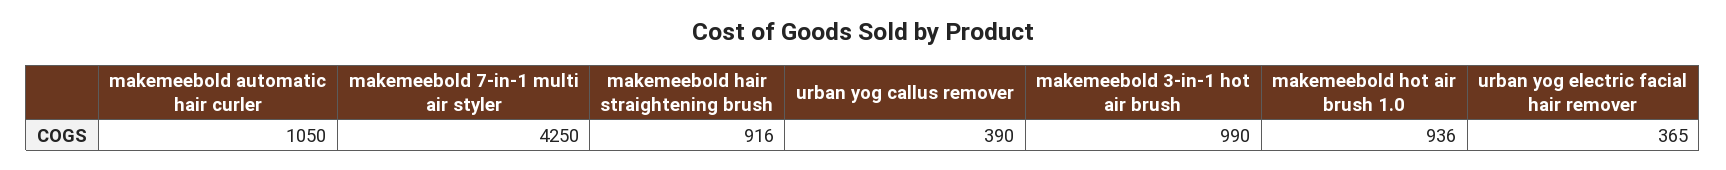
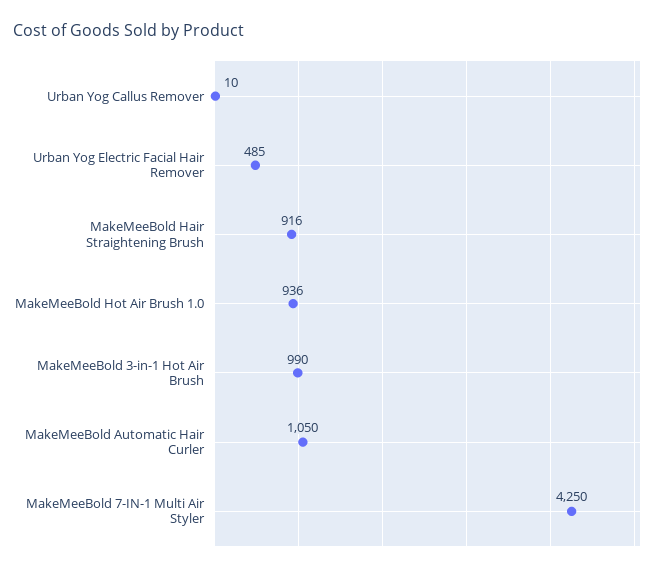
  {
    "makemeebold automatic hair curler": 1050,
    "makemeebold 7-in-1 multi air styler": 4250,
    "makemeebold hair straightening brush": 916,
-   "urban yog callus remover": 390,
+   "urban yog callus remover": 10,
    "makemeebold 3-in-1 hot air brush": 990,
    "makemeebold hot air brush 1.0": 936,
-   "urban yog electric facial hair remover": 365
+   "urban yog electric facial hair remover": 485
  }

